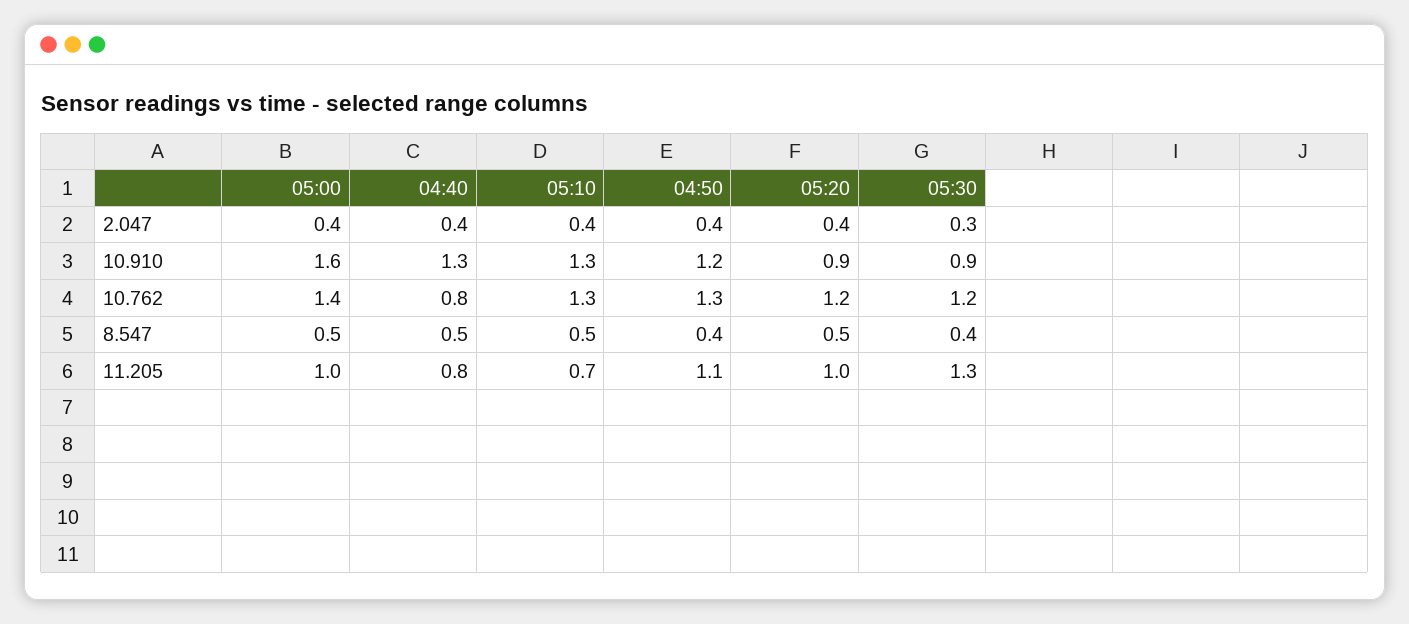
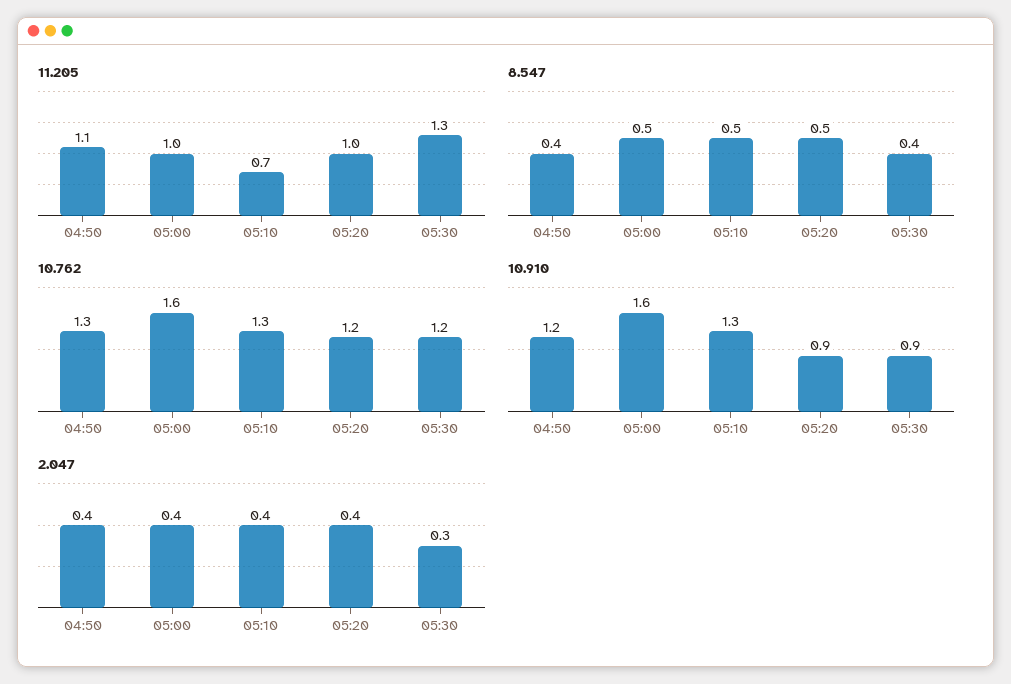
  {
    "2.047": {
      "05:00": 0.4,
-     "04:40": 0.4,
      "05:10": 0.4,
      "04:50": 0.4,
      "05:20": 0.4,
      "05:30": 0.3
    },
    "10.910": {
      "05:00": 1.6,
-     "04:40": 1.3,
      "05:10": 1.3,
      "04:50": 1.2,
      "05:20": 0.9,
      "05:30": 0.9
    },
    "10.762": {
-     "05:00": 1.4,
+     "05:00": 1.6,
-     "04:40": 0.8,
      "05:10": 1.3,
      "04:50": 1.3,
      "05:20": 1.2,
      "05:30": 1.2
    },
    "8.547": {
      "05:00": 0.5,
-     "04:40": 0.5,
      "05:10": 0.5,
      "04:50": 0.4,
      "05:20": 0.5,
      "05:30": 0.4
    },
    "11.205": {
      "05:00": 1,
-     "04:40": 0.8,
      "05:10": 0.7,
      "04:50": 1.1,
      "05:20": 1,
      "05:30": 1.3
    }
  }

